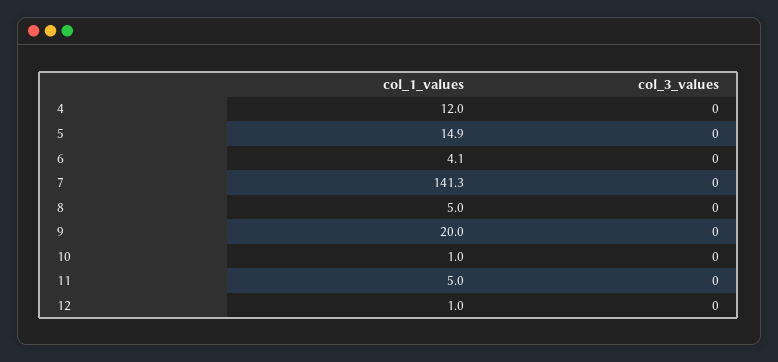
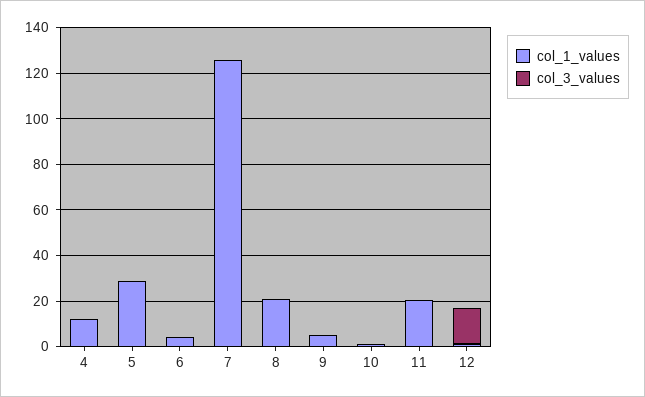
  {
    "col_1_values": {
      "4": 12,
-     "5": 14.9,
+     "5": 30,
      "6": 4.1,
-     "7": 141.3,
+     "7": 125,
-     "8": 5,
+     "8": 20,
-     "9": 20,
+     "9": 5,
      "10": 1,
-     "11": 5,
+     "11": 20,
      "12": 1
    },
    "col_3_values": {
      "4": 0,
      "5": 0,
      "6": 0,
      "7": 0,
      "8": 0,
      "9": 0,
      "10": 0,
      "11": 0,
-     "12": 0
+     "12": 15
    }
  }

